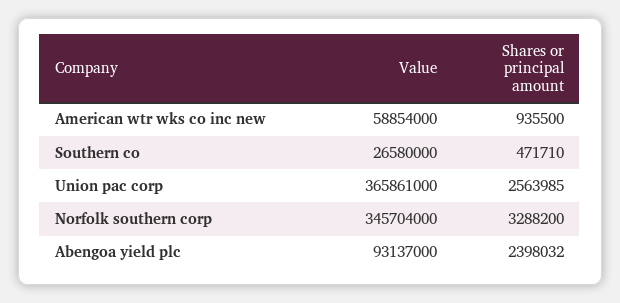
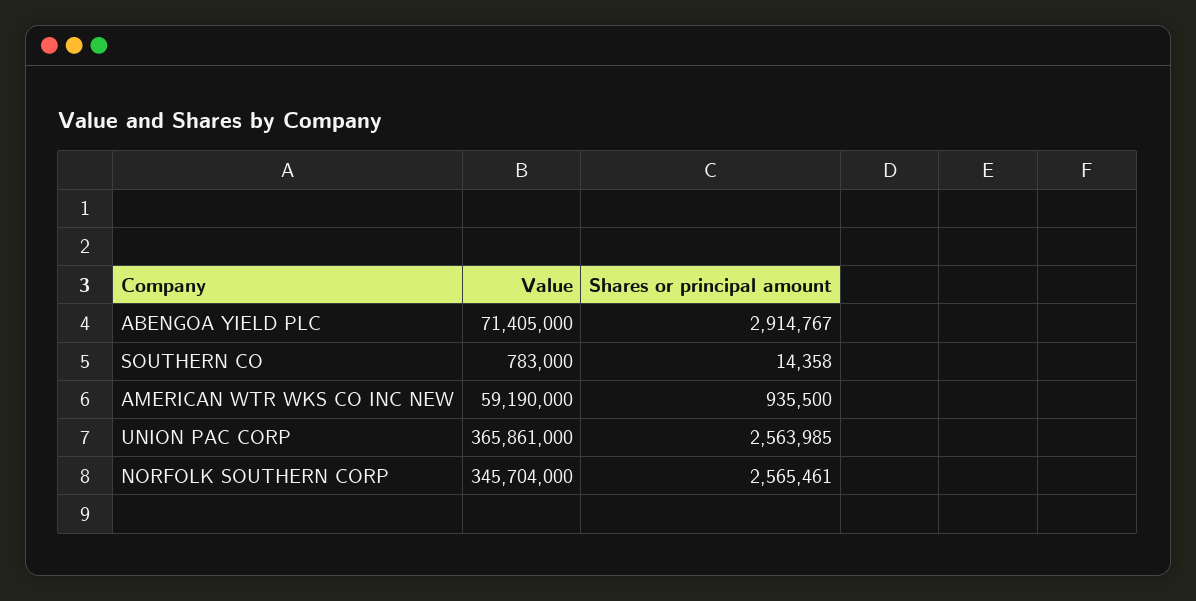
  {
    "Value": {
-     "American wtr wks co inc new": 58854000,
+     "American wtr wks co inc new": 59190000,
-     "Southern co": 26580000,
+     "Southern co": 783000,
      "Union pac corp": 365861000,
      "Norfolk southern corp": 345704000,
-     "Abengoa yield plc": 93137000
+     "Abengoa yield plc": 71405000
    },
    "Shares or principal amount": {
      "American wtr wks co inc new": 935500,
-     "Southern co": 471710,
+     "Southern co": 14358,
      "Union pac corp": 2563985,
-     "Norfolk southern corp": 3288200,
+     "Norfolk southern corp": 2565461,
-     "Abengoa yield plc": 2398032
+     "Abengoa yield plc": 2914767
    }
  }

